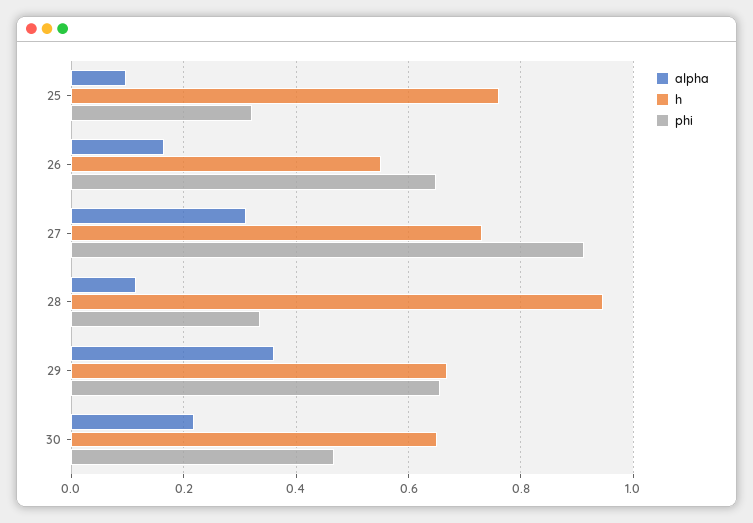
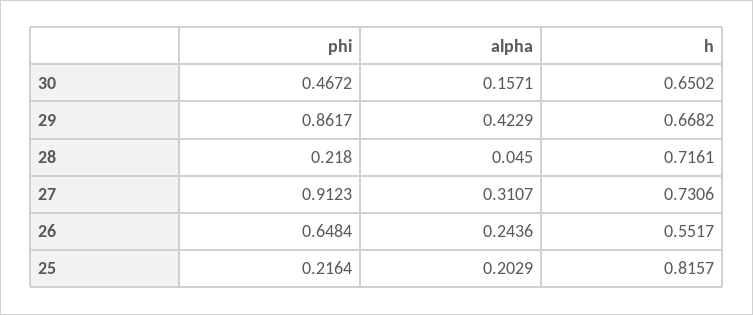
  {
    "alpha": {
-     "25": 0.1,
+     "25": 0.2029,
-     "26": 0.16,
+     "26": 0.2436,
      "27": 0.3107,
-     "28": 0.12,
+     "28": 0.045,
-     "29": 0.36,
+     "29": 0.4229,
-     "30": 0.22
+     "30": 0.1571
    },
    "h": {
-     "25": 0.76,
+     "25": 0.8157,
      "26": 0.5517,
      "27": 0.7306,
-     "28": 0.94,
+     "28": 0.7161,
      "29": 0.6682,
      "30": 0.6502
    },
    "phi": {
-     "25": 0.32,
+     "25": 0.2164,
      "26": 0.6484,
      "27": 0.9123,
-     "28": 0.34,
+     "28": 0.218,
-     "29": 0.66,
+     "29": 0.8617,
      "30": 0.4672
    }
  }

